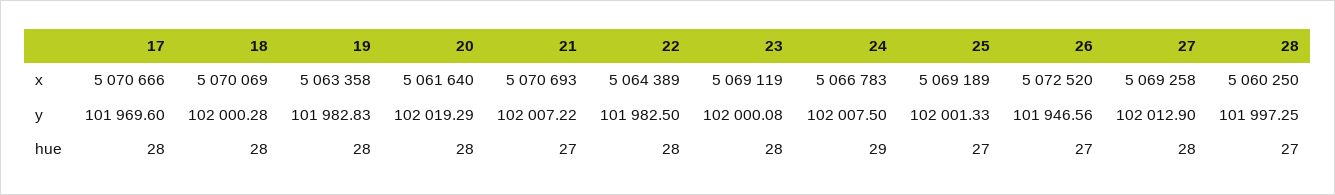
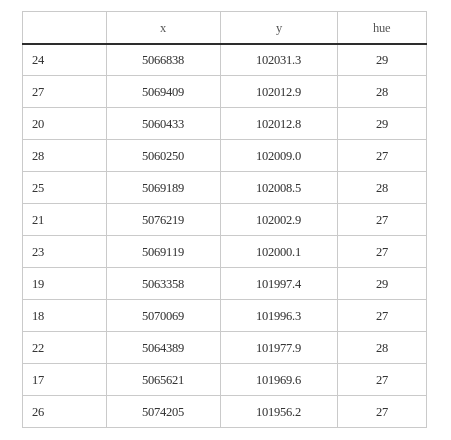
  {
    "17": {
-     "x": 5070666,
+     "x": 5065621,
      "y": 101969.6,
-     "hue": 28
+     "hue": 27
    },
    "18": {
      "x": 5070069,
-     "y": 102000.28,
+     "y": 101996.3,
-     "hue": 28
+     "hue": 27
    },
    "19": {
      "x": 5063358,
-     "y": 101982.83,
+     "y": 101997.4,
-     "hue": 28
+     "hue": 29
    },
    "20": {
-     "x": 5061640,
+     "x": 5060433,
-     "y": 102019.29,
+     "y": 102012.8,
-     "hue": 28
+     "hue": 29
    },
    "21": {
-     "x": 5070693,
+     "x": 5076219,
-     "y": 102007.22,
+     "y": 102002.9,
      "hue": 27
    },
    "22": {
      "x": 5064389,
-     "y": 101982.5,
+     "y": 101977.9,
      "hue": 28
    },
    "23": {
      "x": 5069119,
      "y": 102000.08,
-     "hue": 28
+     "hue": 27
    },
    "24": {
-     "x": 5066783,
+     "x": 5066838,
-     "y": 102007.5,
+     "y": 102031.3,
      "hue": 29
    },
    "25": {
      "x": 5069189,
-     "y": 102001.33,
+     "y": 102008.5,
-     "hue": 27
+     "hue": 28
    },
    "26": {
-     "x": 5072520,
+     "x": 5074205,
-     "y": 101946.56,
+     "y": 101956.2,
      "hue": 27
    },
    "27": {
-     "x": 5069258,
+     "x": 5069409,
      "y": 102012.9,
      "hue": 28
    },
    "28": {
      "x": 5060250,
-     "y": 101997.25,
+     "y": 102009,
      "hue": 27
    }
  }

